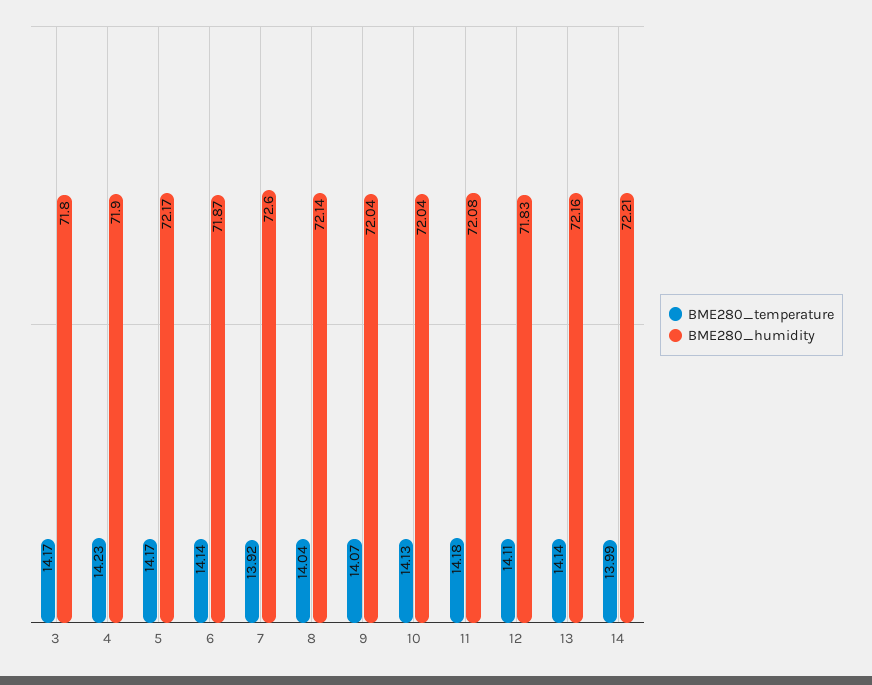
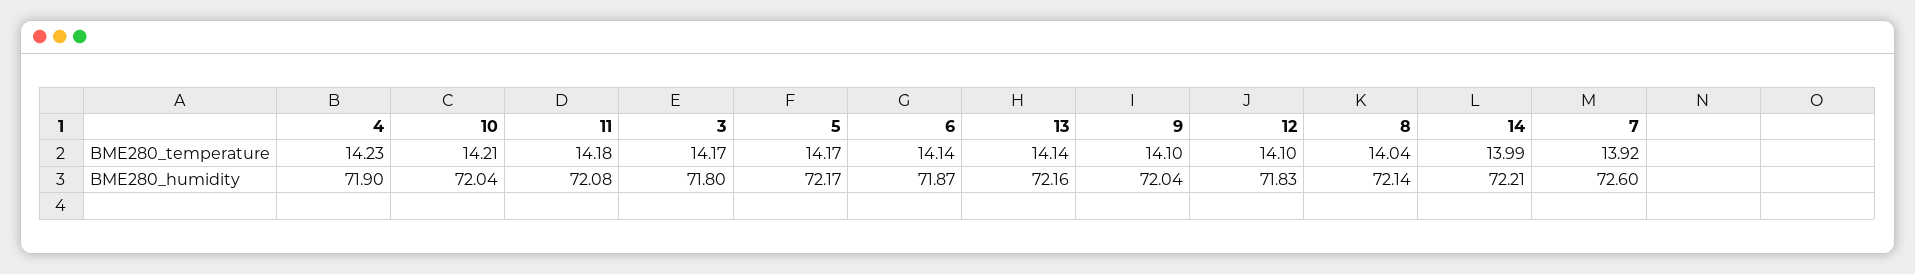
  {
    "BME280_temperature": {
      "3": 14.17,
      "4": 14.23,
      "5": 14.17,
      "6": 14.14,
      "7": 13.92,
      "8": 14.04,
-     "9": 14.07,
+     "9": 14.1,
-     "10": 14.13,
+     "10": 14.21,
      "11": 14.18,
-     "12": 14.11,
+     "12": 14.1,
      "13": 14.14,
      "14": 13.99
    },
    "BME280_humidity": {
      "3": 71.8,
      "4": 71.9,
      "5": 72.17,
      "6": 71.87,
      "7": 72.6,
      "8": 72.14,
      "9": 72.04,
      "10": 72.04,
      "11": 72.08,
      "12": 71.83,
      "13": 72.16,
      "14": 72.21
    }
  }

